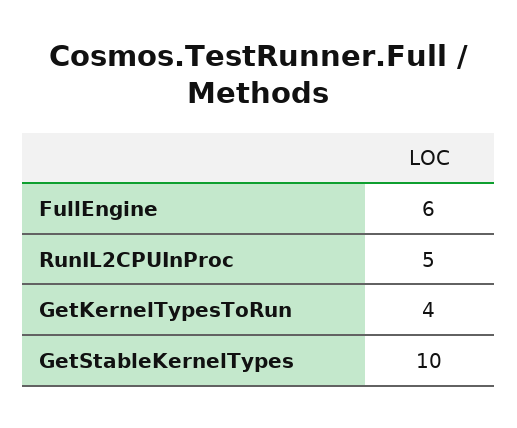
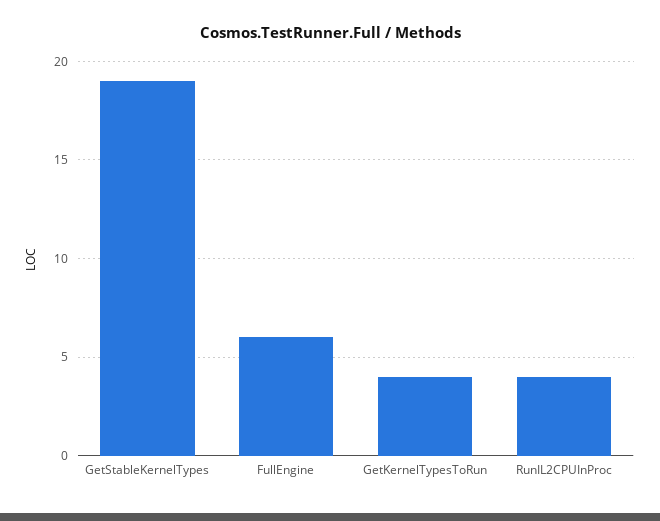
  {
    "FullEngine": 6,
-   "RunIL2CPUInProc": 5,
+   "RunIL2CPUInProc": 4,
    "GetKernelTypesToRun": 4,
-   "GetStableKernelTypes": 10
+   "GetStableKernelTypes": 19
  }

